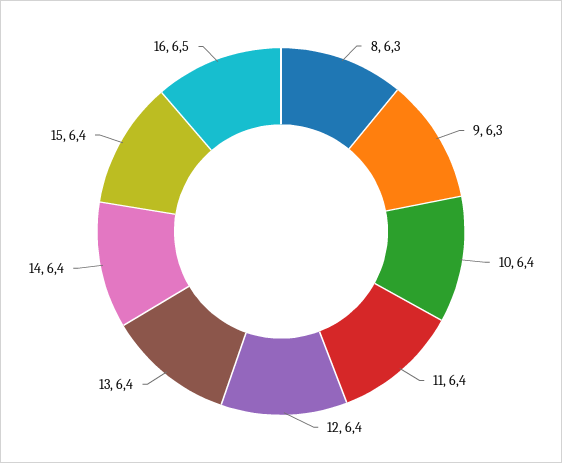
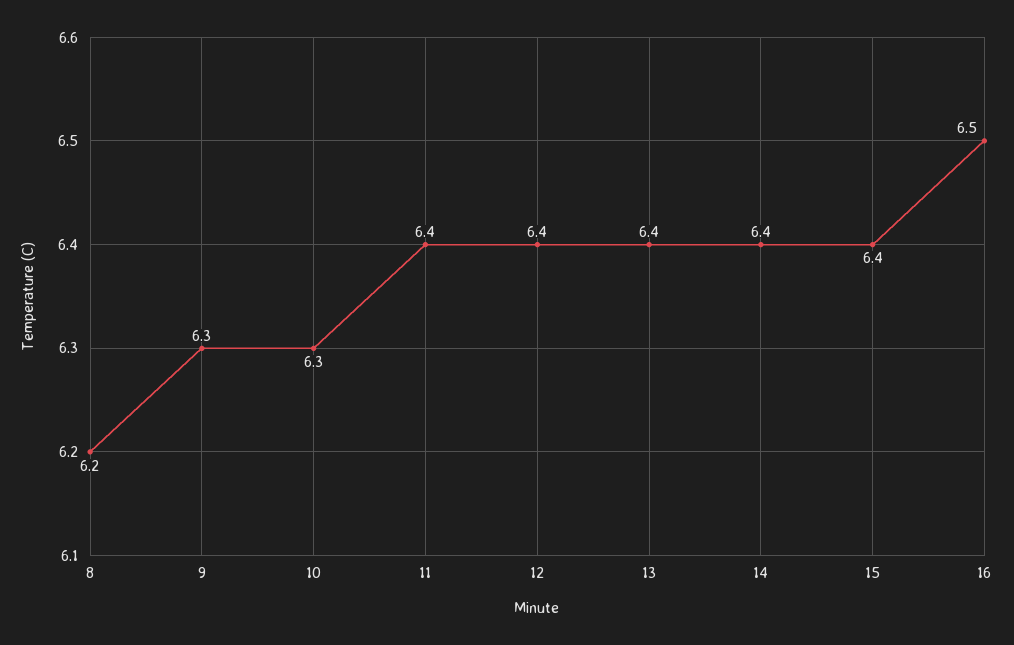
  {
-   "8": 6.3,
+   "8": 6.2,
    "9": 6.3,
-   "10": 6.4,
+   "10": 6.3,
    "11": 6.4,
    "12": 6.4,
    "13": 6.4,
    "14": 6.4,
    "15": 6.4,
    "16": 6.5
  }

